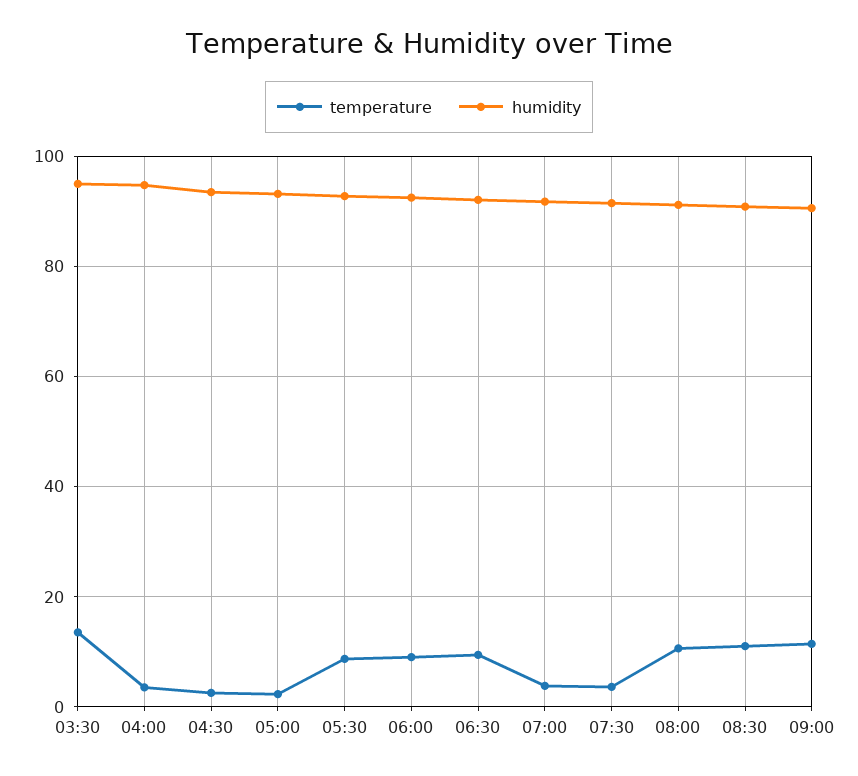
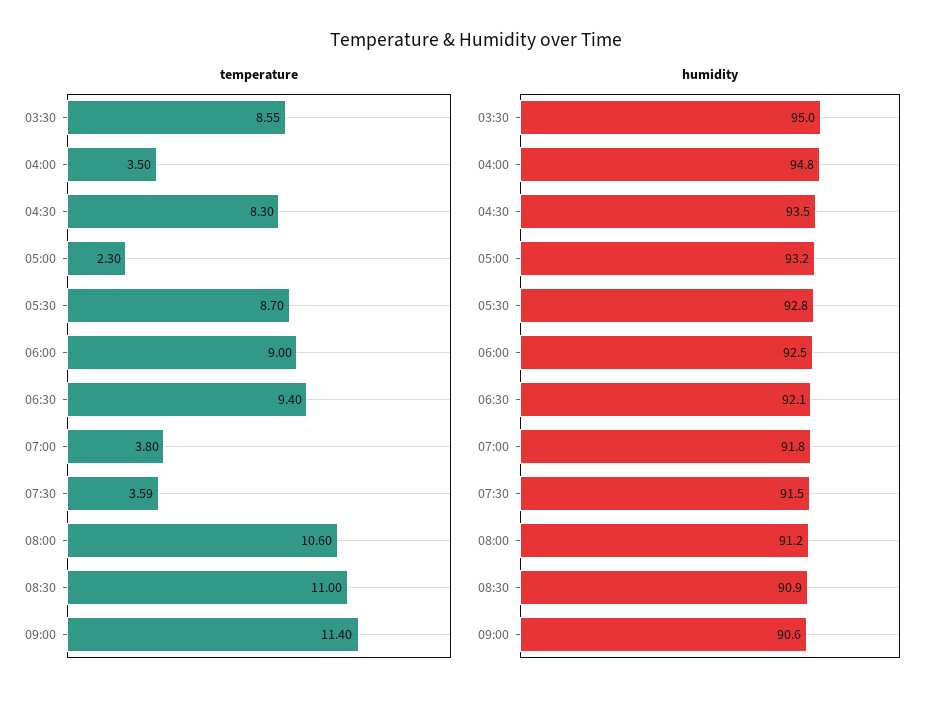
  {
    "temperature": {
-     "03:30": 14,
+     "03:30": 8.55,
      "04:00": 3.5,
-     "04:30": 2,
+     "04:30": 8.3,
      "05:00": 2.3,
      "05:30": 8.7,
      "06:00": 9,
      "06:30": 9.4,
      "07:00": 3.8,
      "07:30": 3.59,
      "08:00": 10.6,
      "08:30": 11,
      "09:00": 11.4
    },
    "humidity": {
      "03:30": 95,
      "04:00": 94.8,
      "04:30": 93.5,
      "05:00": 93.2,
      "05:30": 92.8,
      "06:00": 92.5,
      "06:30": 92.1,
      "07:00": 91.8,
      "07:30": 91.5,
      "08:00": 91.2,
      "08:30": 90.9,
      "09:00": 90.6
    }
  }

